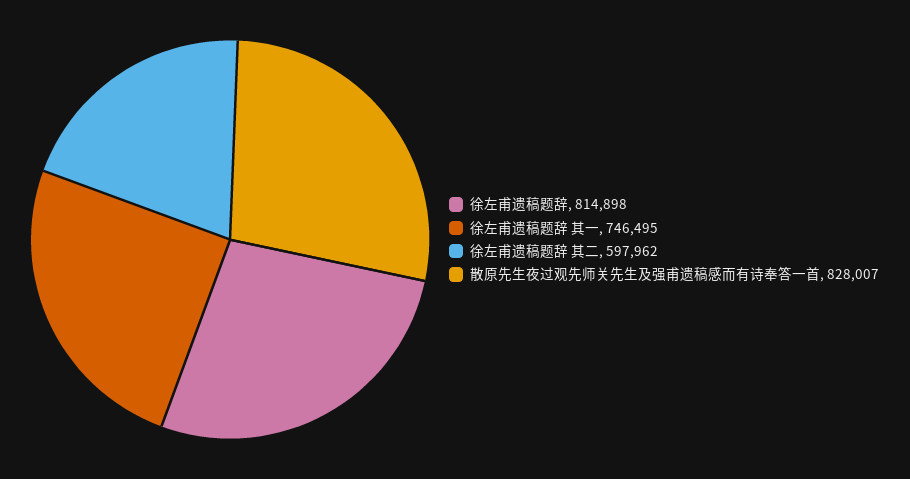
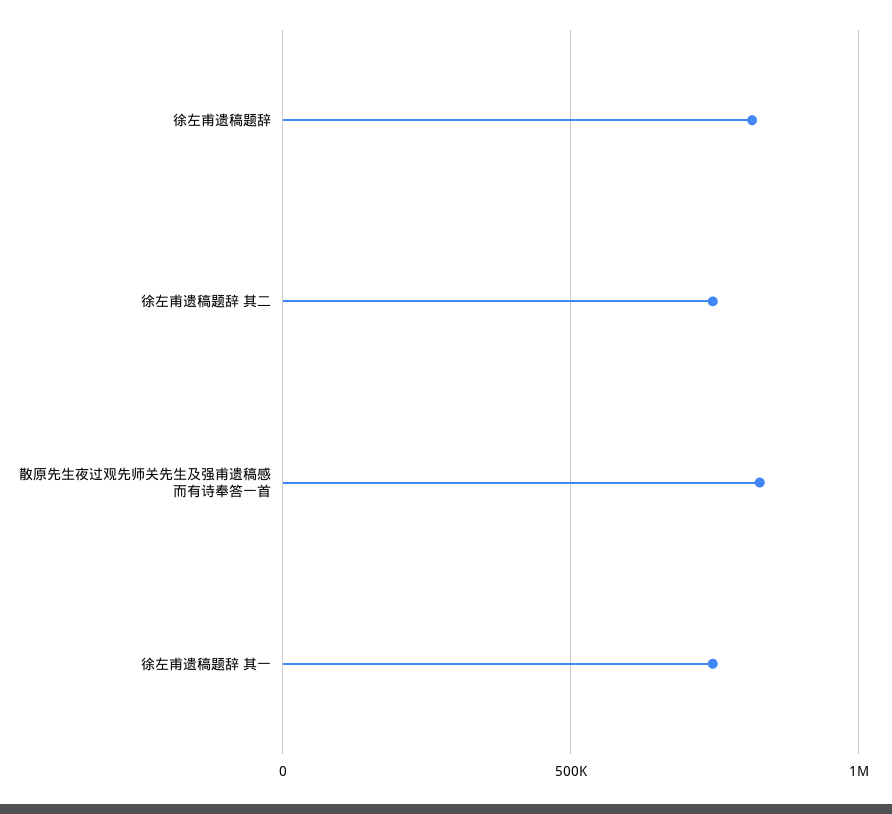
  {
    "徐左甫遗稿题辞": 814898,
    "徐左甫遗稿题辞 其一": 746495,
-   "徐左甫遗稿题辞 其二": 597962,
+   "徐左甫遗稿题辞 其二": 750000,
    "散原先生夜过观先师关先生及强甫遗稿感而有诗奉答一首": 828007
  }

